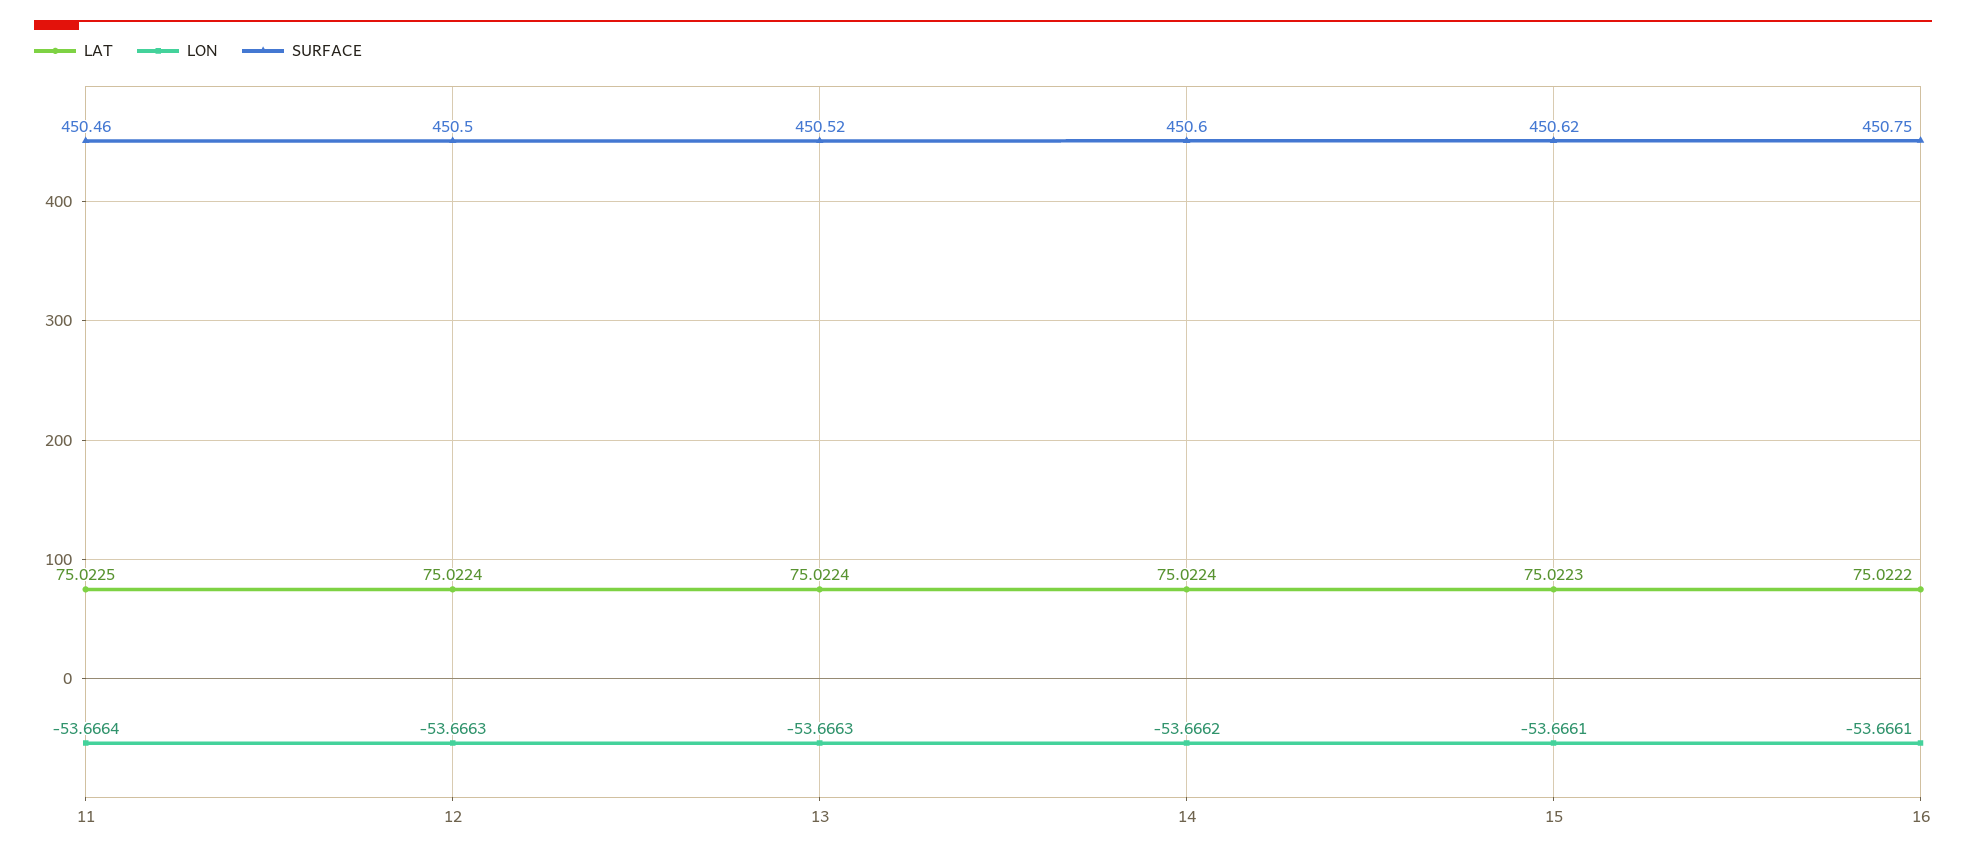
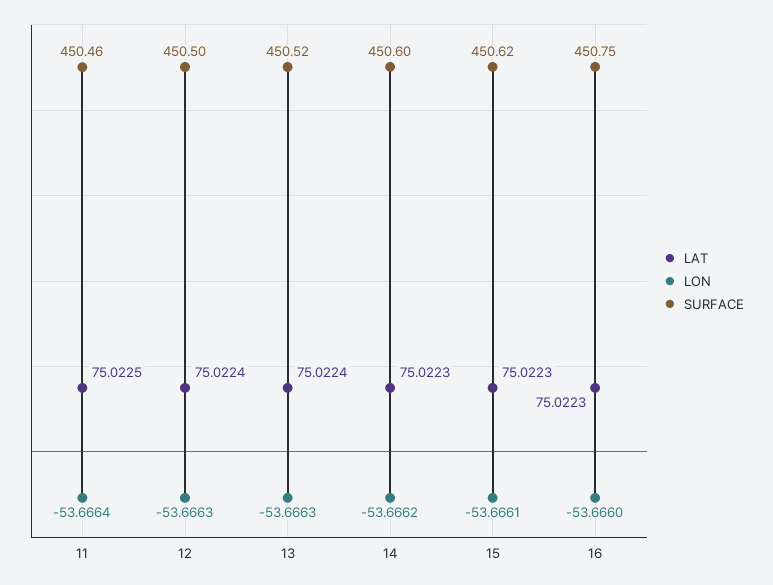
  {
    "LAT": {
      "11": 75.0225,
      "12": 75.0224,
      "13": 75.0224,
-     "14": 75.0224,
+     "14": 75.0223,
      "15": 75.0223,
-     "16": 75.0222
+     "16": 75.0223
    },
    "LON": {
      "11": -53.6664,
      "12": -53.6663,
      "13": -53.6663,
      "14": -53.6662,
      "15": -53.6661,
-     "16": -53.6661
+     "16": -53.666
    },
    "SURFACE": {
      "11": 450.46,
      "12": 450.5,
      "13": 450.52,
      "14": 450.6,
      "15": 450.62,
      "16": 450.75
    }
  }

